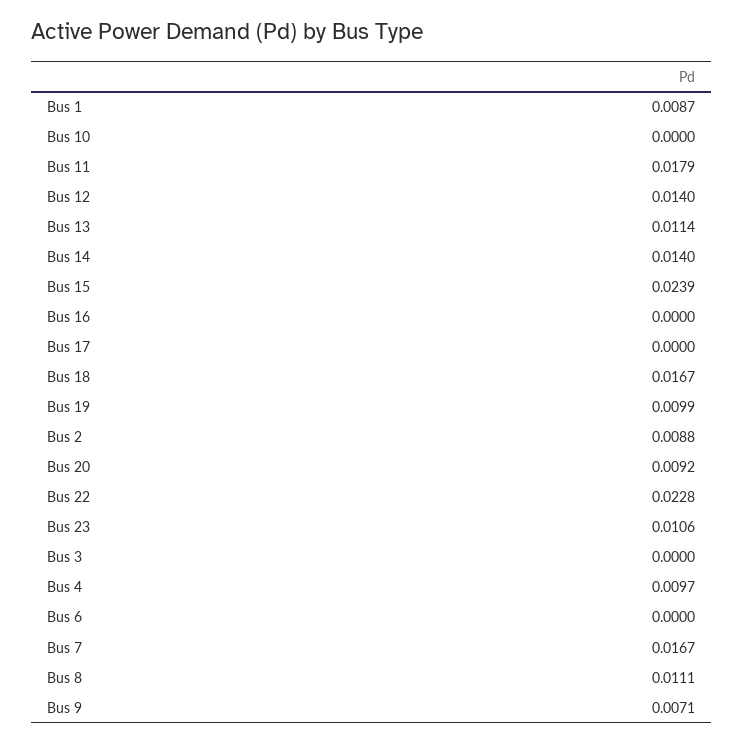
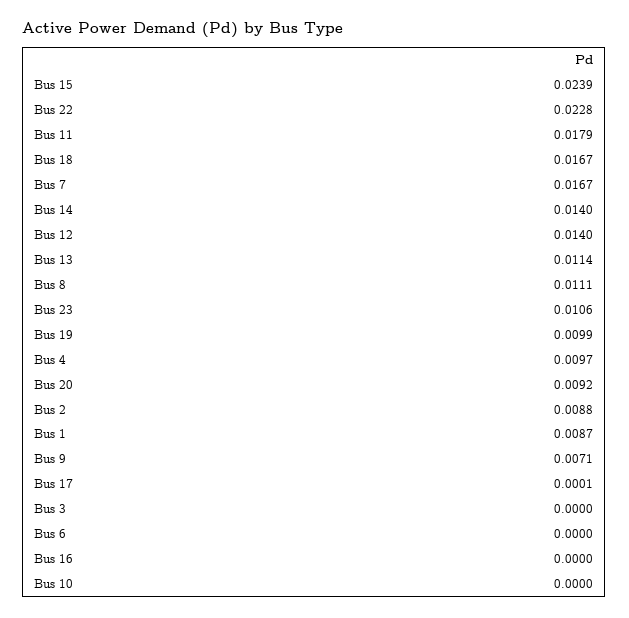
  {
    "Bus 1": 0.0087,
    "Bus 10": 0,
    "Bus 11": 0.0179,
    "Bus 12": 0.014,
    "Bus 13": 0.0114,
    "Bus 14": 0.014,
    "Bus 15": 0.0239,
    "Bus 16": 0,
-   "Bus 17": 0,
+   "Bus 17": 0.0001,
    "Bus 18": 0.0167,
    "Bus 19": 0.0099,
    "Bus 2": 0.0088,
    "Bus 20": 0.0092,
    "Bus 22": 0.0228,
    "Bus 23": 0.0106,
    "Bus 3": 0,
    "Bus 4": 0.0097,
    "Bus 6": 0,
    "Bus 7": 0.0167,
    "Bus 8": 0.0111,
    "Bus 9": 0.0071
  }

